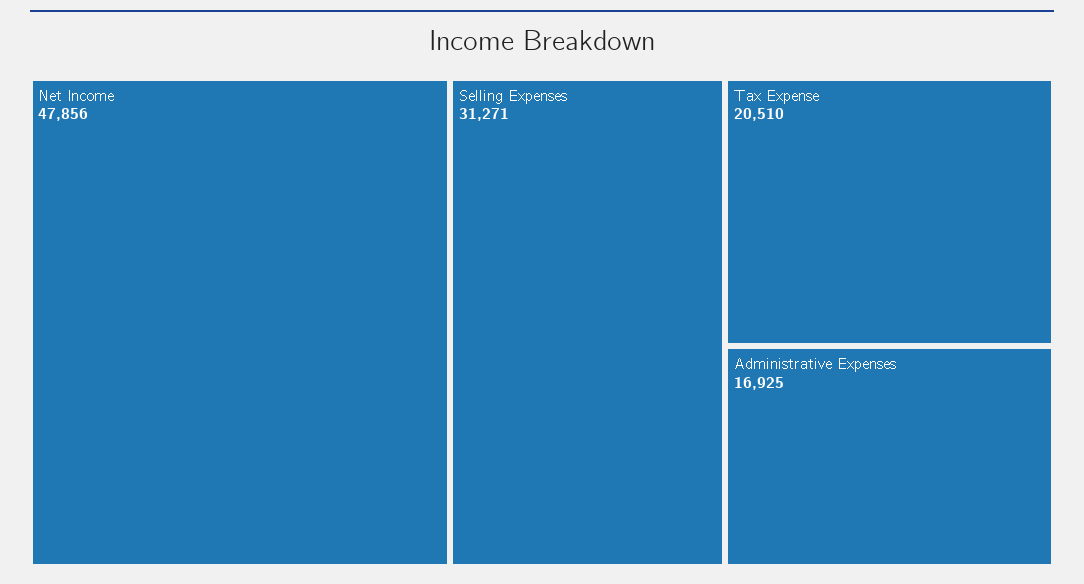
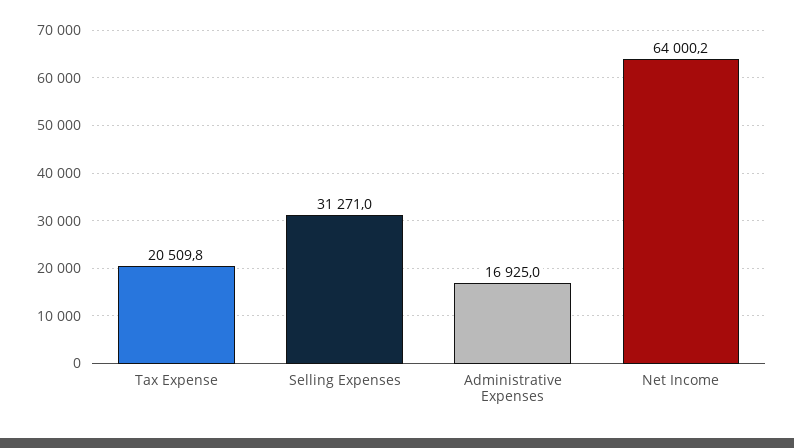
  {
-   "Net Income": 47856,
+   "Net Income": 64000.2,
    "Selling Expenses": 31271,
    "Tax Expense": 20509.8,
    "Administrative Expenses": 16925
  }

